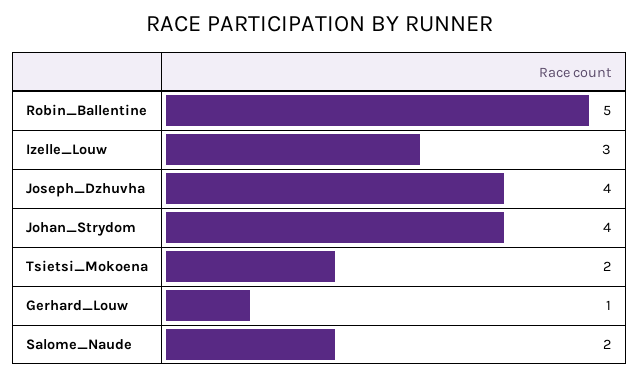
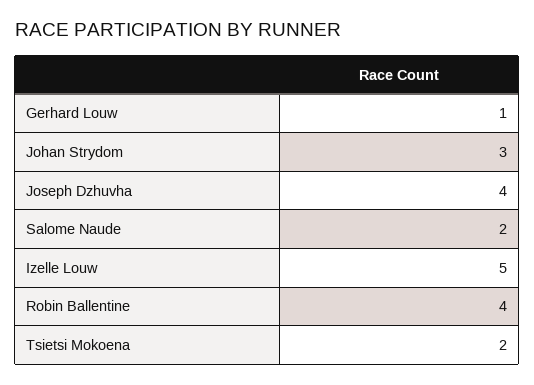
  {
-   "Robin_Ballentine": 5,
+   "Robin_Ballentine": 4,
-   "Izelle_Louw": 3,
+   "Izelle_Louw": 5,
    "Joseph_Dzhuvha": 4,
-   "Johan_Strydom": 4,
+   "Johan_Strydom": 3,
    "Tsietsi_Mokoena": 2,
    "Gerhard_Louw": 1,
    "Salome_Naude": 2
  }

